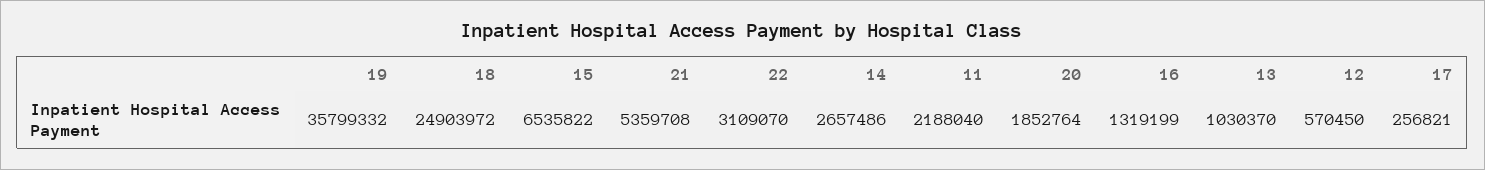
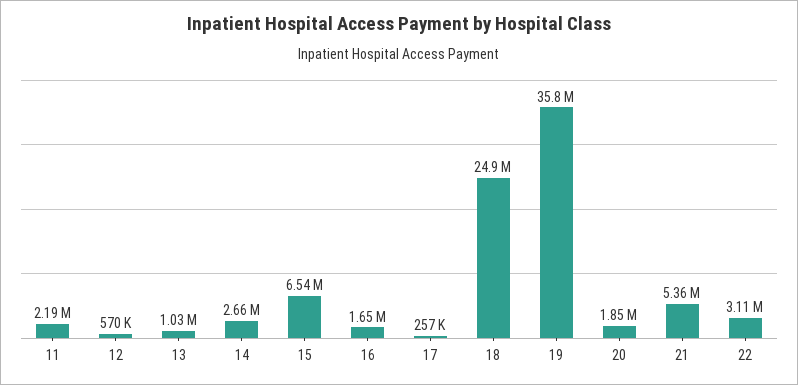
  {
    "19": 35799332,
    "18": 24903972,
    "15": 6535822,
    "21": 5359708,
    "22": 3109070,
    "14": 2657486,
    "11": 2188040,
    "20": 1852764,
-   "16": 1319199,
+   "16": 1650000,
    "13": 1030370,
    "12": 570450,
    "17": 256821
  }

